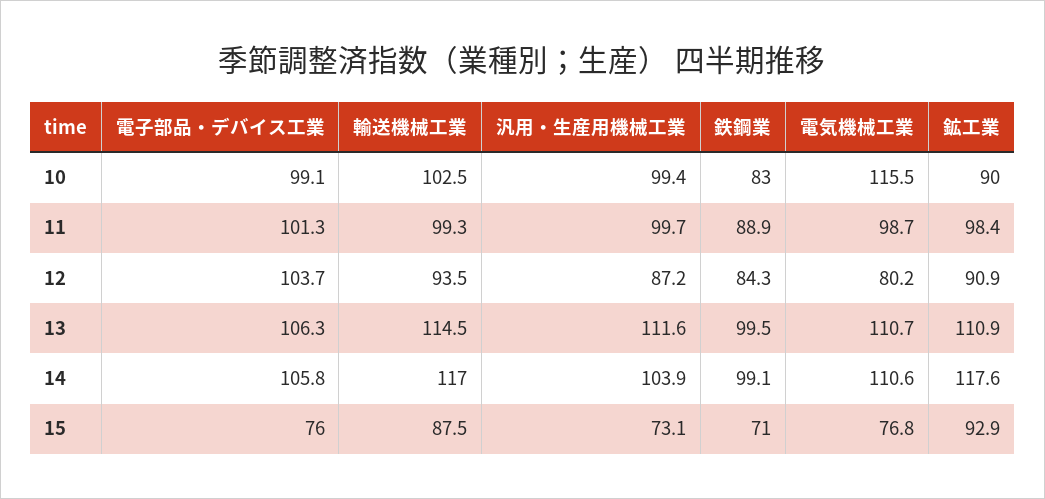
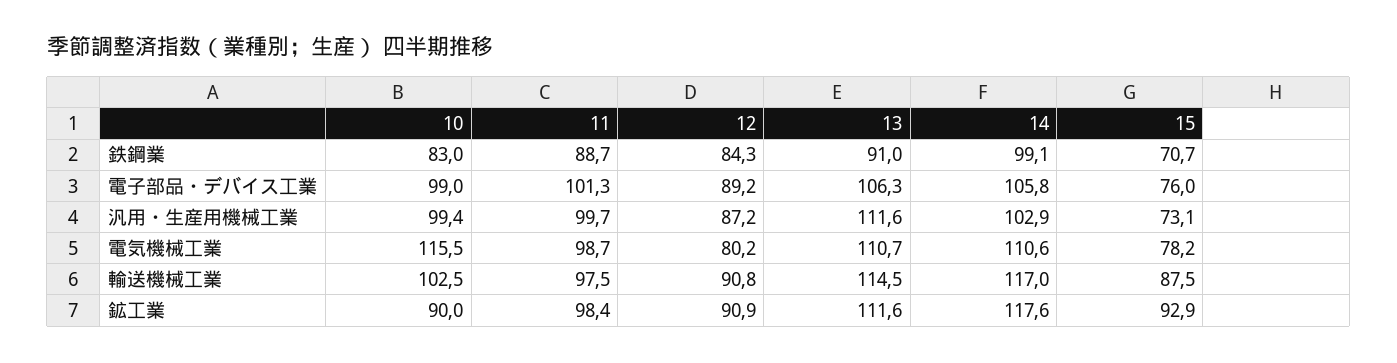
  {
    "電子部品・デバイス工業": {
-     "10": 99.1,
+     "10": 99,
      "11": 101.3,
-     "12": 103.7,
+     "12": 89.2,
      "13": 106.3,
      "14": 105.8,
      "15": 76
    },
    "輸送機械工業": {
      "10": 102.5,
-     "11": 99.3,
+     "11": 97.5,
-     "12": 93.5,
+     "12": 90.8,
      "13": 114.5,
      "14": 117,
      "15": 87.5
    },
    "汎用・生産用機械工業": {
      "10": 99.4,
      "11": 99.7,
      "12": 87.2,
      "13": 111.6,
-     "14": 103.9,
+     "14": 102.9,
      "15": 73.1
    },
    "鉄鋼業": {
      "10": 83,
-     "11": 88.9,
+     "11": 88.7,
      "12": 84.3,
-     "13": 99.5,
+     "13": 91,
      "14": 99.1,
-     "15": 71
+     "15": 70.7
    },
    "電気機械工業": {
      "10": 115.5,
      "11": 98.7,
      "12": 80.2,
      "13": 110.7,
      "14": 110.6,
-     "15": 76.8
+     "15": 78.2
    },
    "鉱工業": {
      "10": 90,
      "11": 98.4,
      "12": 90.9,
-     "13": 110.9,
+     "13": 111.6,
      "14": 117.6,
      "15": 92.9
    }
  }

